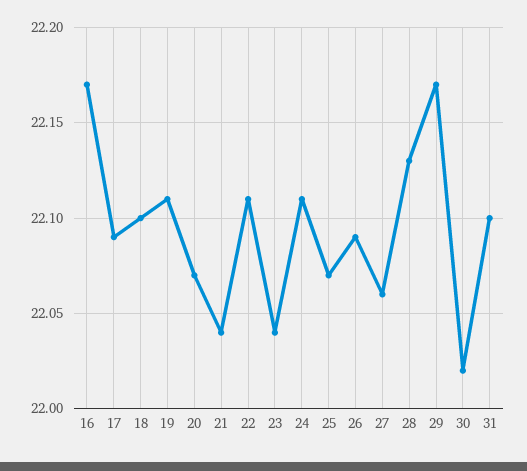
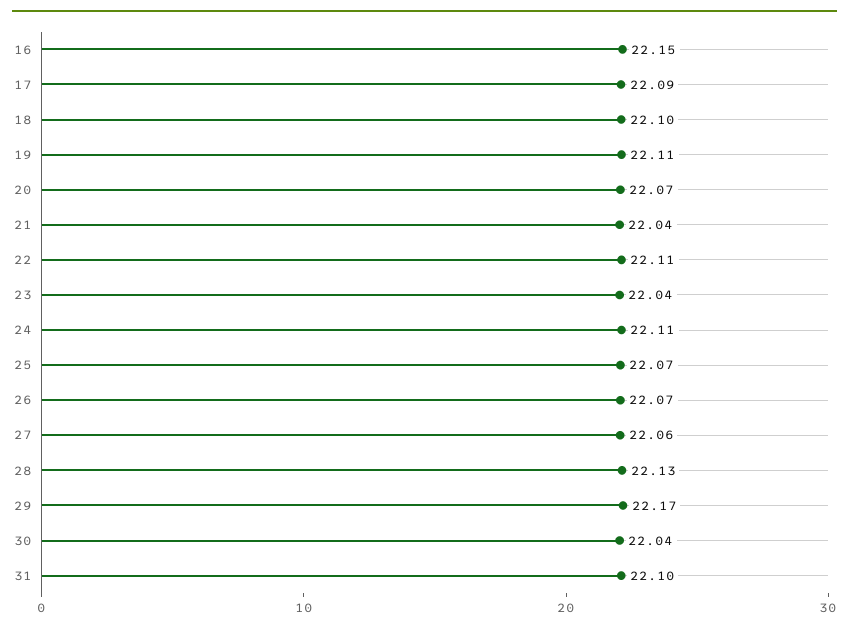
  {
-   "16": 22.17,
+   "16": 22.15,
    "17": 22.09,
    "18": 22.1,
    "19": 22.11,
    "20": 22.07,
    "21": 22.04,
    "22": 22.11,
    "23": 22.04,
    "24": 22.11,
    "25": 22.07,
-   "26": 22.09,
+   "26": 22.07,
    "27": 22.06,
    "28": 22.13,
    "29": 22.17,
-   "30": 22.02,
+   "30": 22.04,
    "31": 22.1
  }

